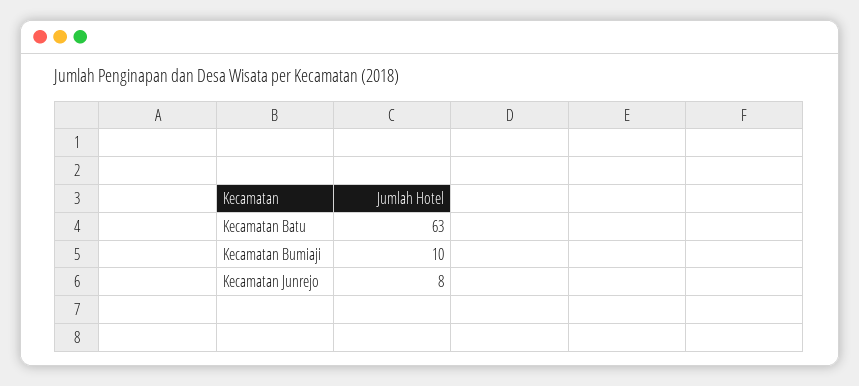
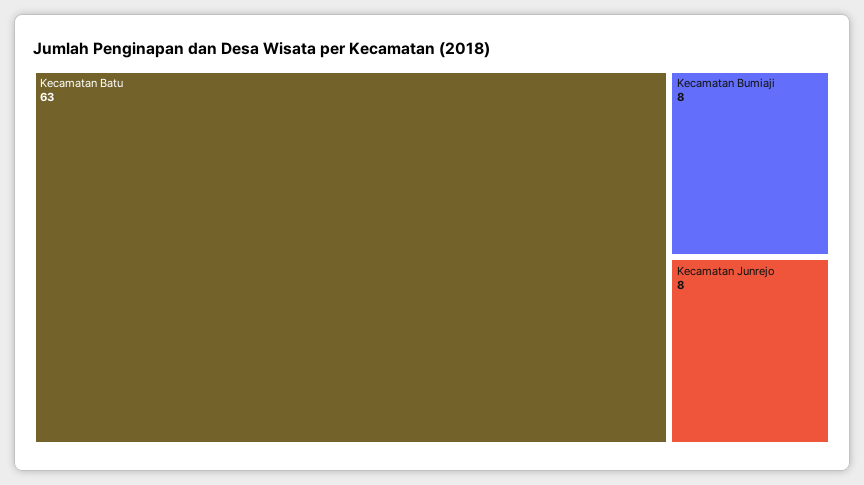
  {
    "Kecamatan Batu": 63,
-   "Kecamatan Bumiaji": 10,
+   "Kecamatan Bumiaji": 8,
    "Kecamatan Junrejo": 8
  }

